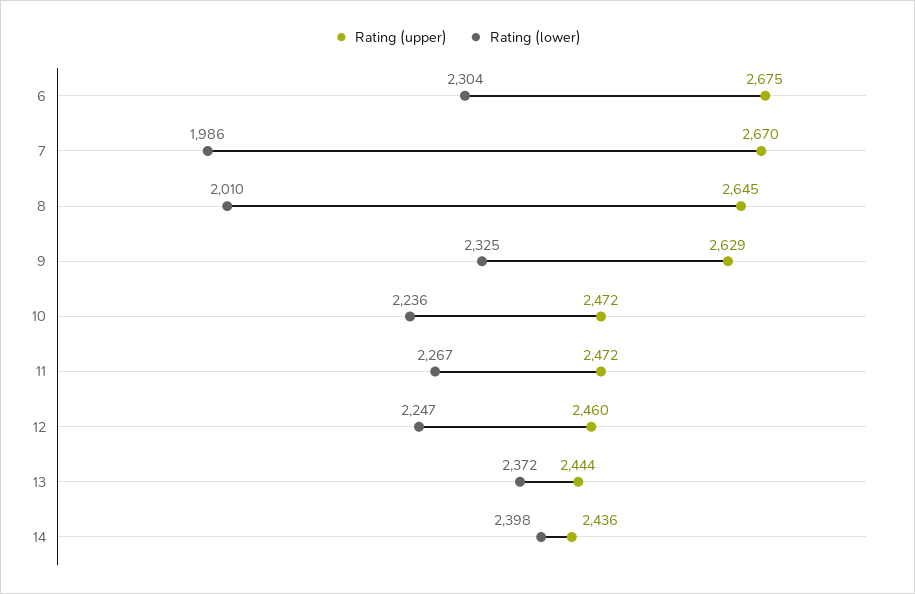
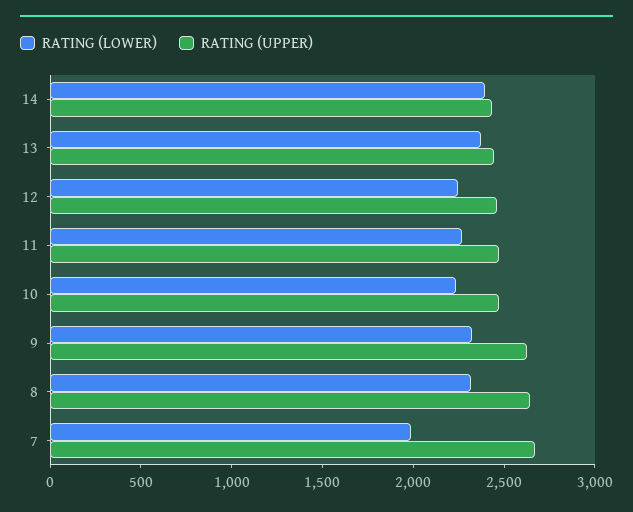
  {
    "Rating (upper)": {
-     "6": 2675,
      "7": 2670,
      "8": 2645,
      "9": 2629,
      "10": 2472,
      "11": 2472,
      "12": 2460,
      "13": 2444,
      "14": 2436
    },
    "Rating (lower)": {
-     "6": 2304,
      "7": 1986,
-     "8": 2010,
+     "8": 2300,
      "9": 2325,
      "10": 2236,
      "11": 2267,
      "12": 2247,
      "13": 2372,
      "14": 2398
    }
  }

